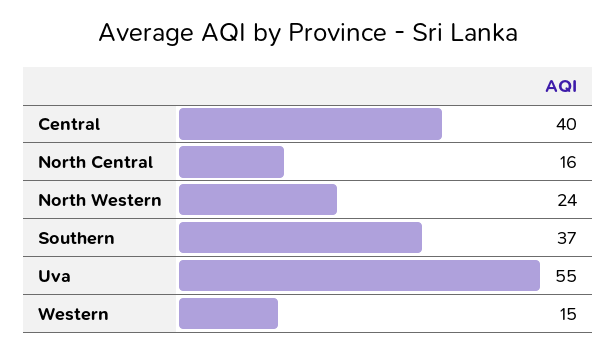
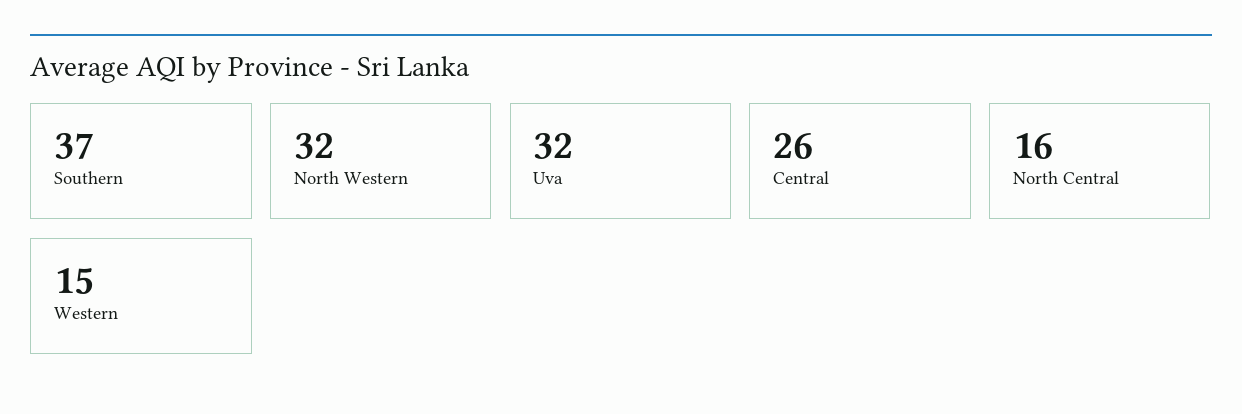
  {
-   "Central": 40,
+   "Central": 26,
    "North Central": 16,
-   "North Western": 24,
+   "North Western": 32,
    "Southern": 37,
-   "Uva": 55,
+   "Uva": 32,
    "Western": 15
  }

